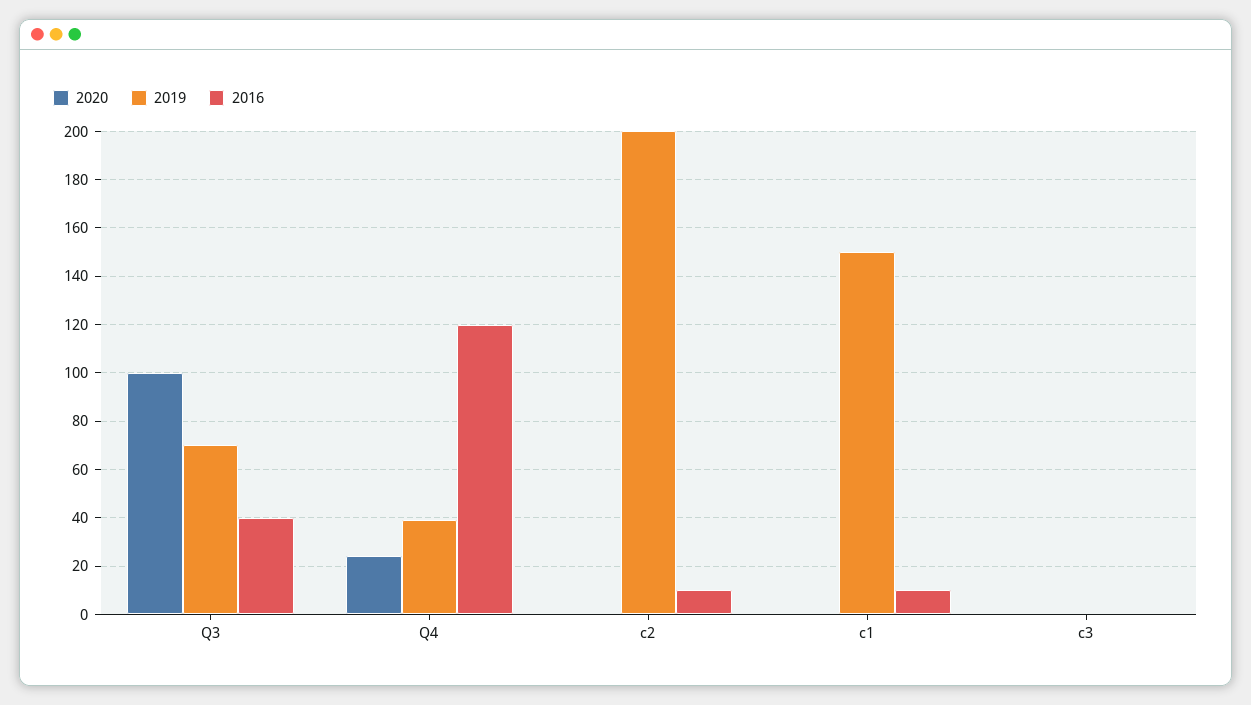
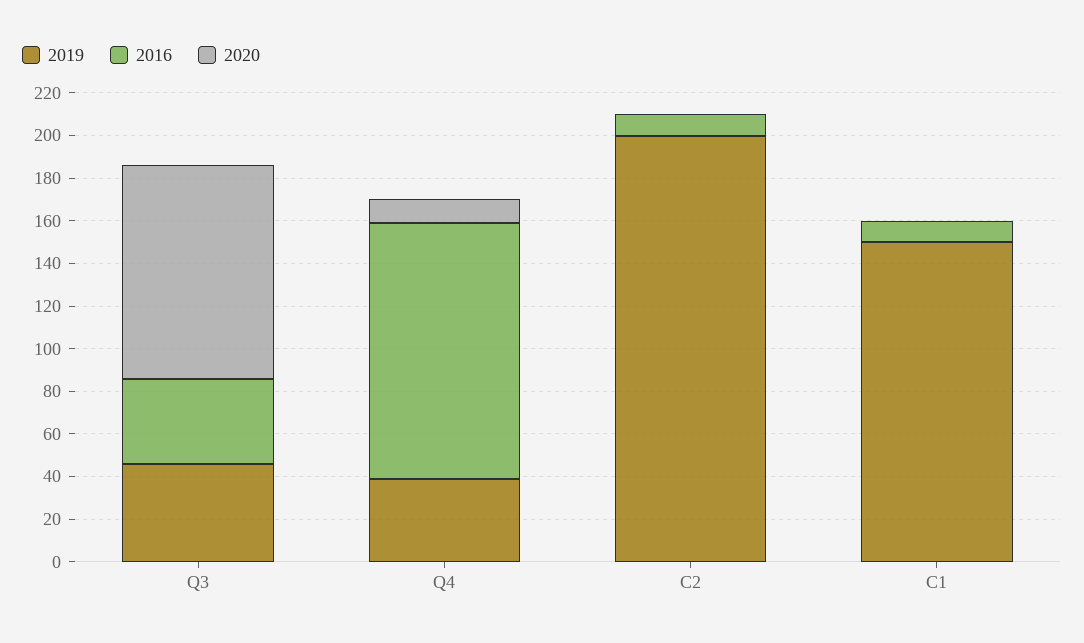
  {
    "2020": {
      "Q3": 100,
-     "Q4": 25,
+     "Q4": 10,
      "c2": 0,
-     "c1": 0,
+     "c1": 0
-     "c3": 0
    },
    "2019": {
-     "Q3": 70,
+     "Q3": 45,
      "Q4": 40,
      "c2": 200,
-     "c1": 150,
+     "c1": 150
-     "c3": 0
    },
    "2016": {
      "Q3": 40,
      "Q4": 120,
      "c2": 10,
-     "c1": 10,
+     "c1": 10
-     "c3": 0
    }
  }

